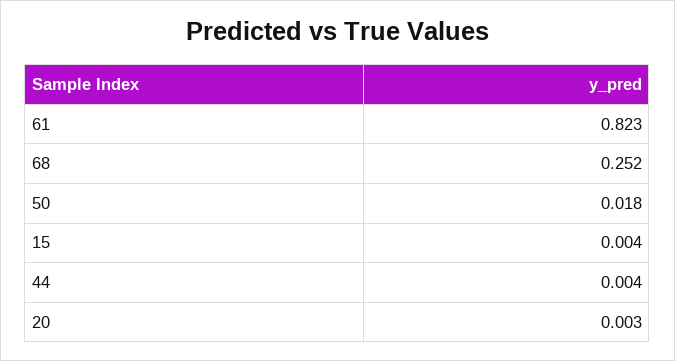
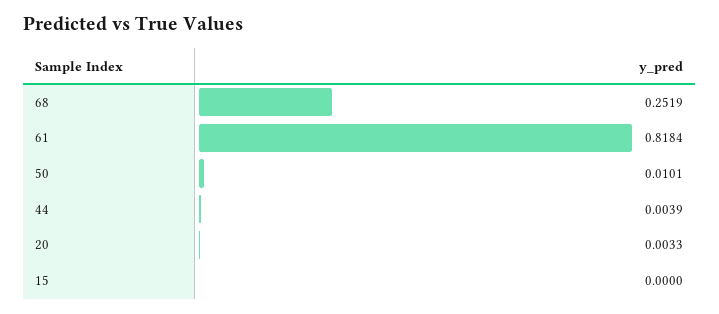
  {
-   "61": 0.823,
+   "61": 0.8184,
    "68": 0.2519,
-   "50": 0.018,
+   "50": 0.0101,
-   "15": 0.004,
+   "15": 0,
    "44": 0.0039,
    "20": 0.0033
  }

